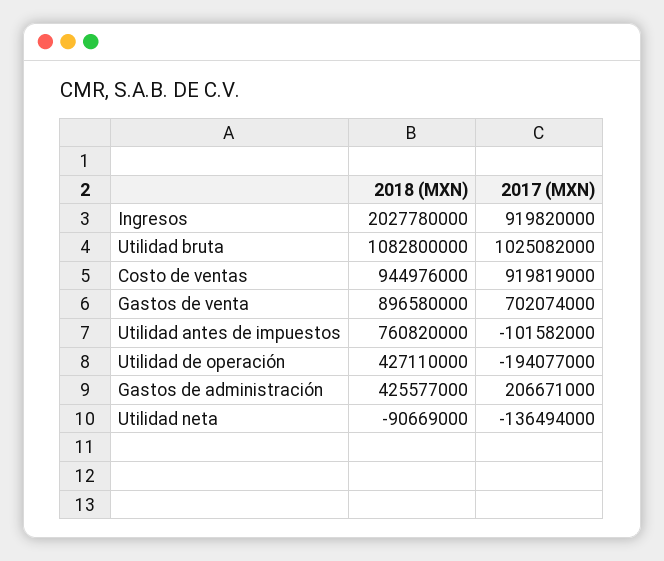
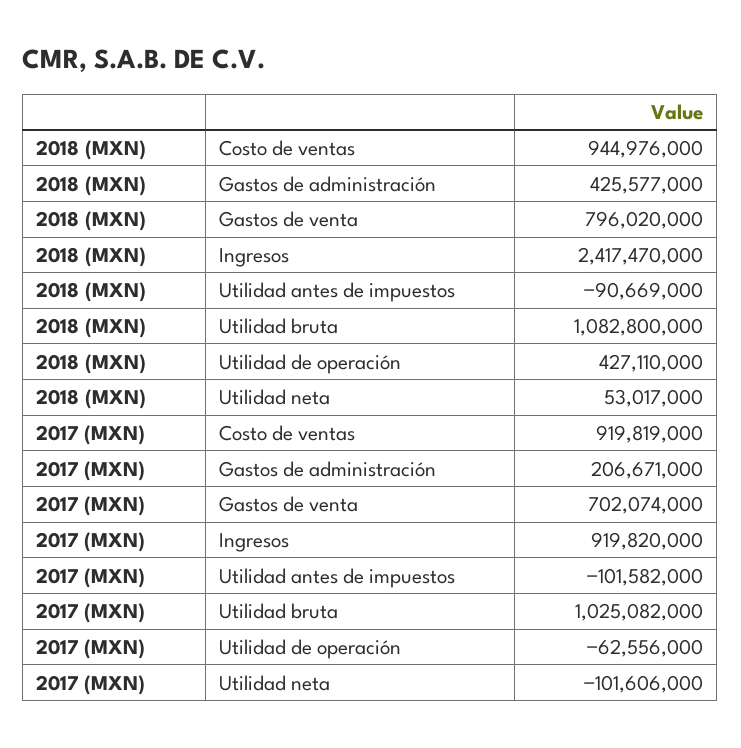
  {
    "2018 (MXN)": {
-     "Ingresos": 2027780000,
+     "Ingresos": 2417470000,
      "Utilidad bruta": 1082800000,
      "Costo de ventas": 944976000,
-     "Gastos de venta": 896580000,
+     "Gastos de venta": 796020000,
-     "Utilidad antes de impuestos": 760820000,
+     "Utilidad antes de impuestos": -90669000,
      "Utilidad de operación": 427110000,
      "Gastos de administración": 425577000,
-     "Utilidad neta": -90669000
+     "Utilidad neta": 53017000
    },
    "2017 (MXN)": {
      "Ingresos": 919820000,
      "Utilidad bruta": 1025082000,
      "Costo de ventas": 919819000,
      "Gastos de venta": 702074000,
      "Utilidad antes de impuestos": -101582000,
-     "Utilidad de operación": -194077000,
+     "Utilidad de operación": -62556000,
      "Gastos de administración": 206671000,
-     "Utilidad neta": -136494000
+     "Utilidad neta": -101606000
    }
  }

